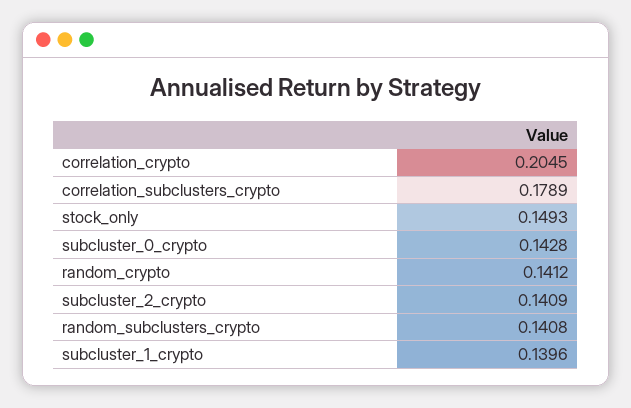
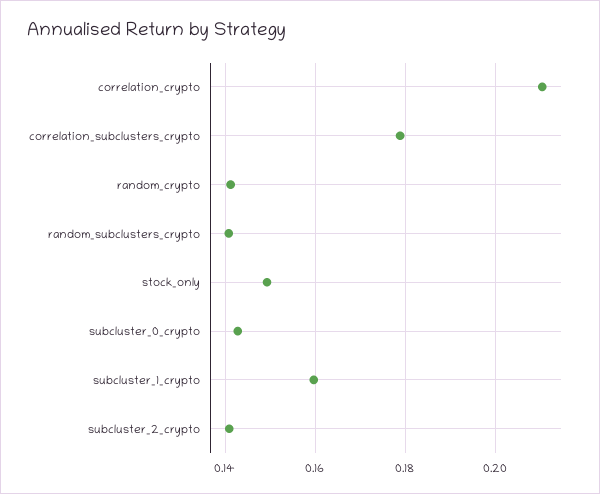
  {
-   "correlation_crypto": 0.2045,
+   "correlation_crypto": 0.21,
    "correlation_subclusters_crypto": 0.1789,
    "stock_only": 0.1493,
    "subcluster_0_crypto": 0.1428,
    "random_crypto": 0.1412,
    "subcluster_2_crypto": 0.1409,
    "random_subclusters_crypto": 0.1408,
-   "subcluster_1_crypto": 0.1396
+   "subcluster_1_crypto": 0.16
  }

